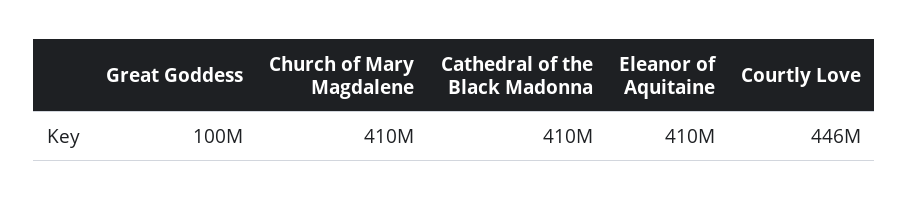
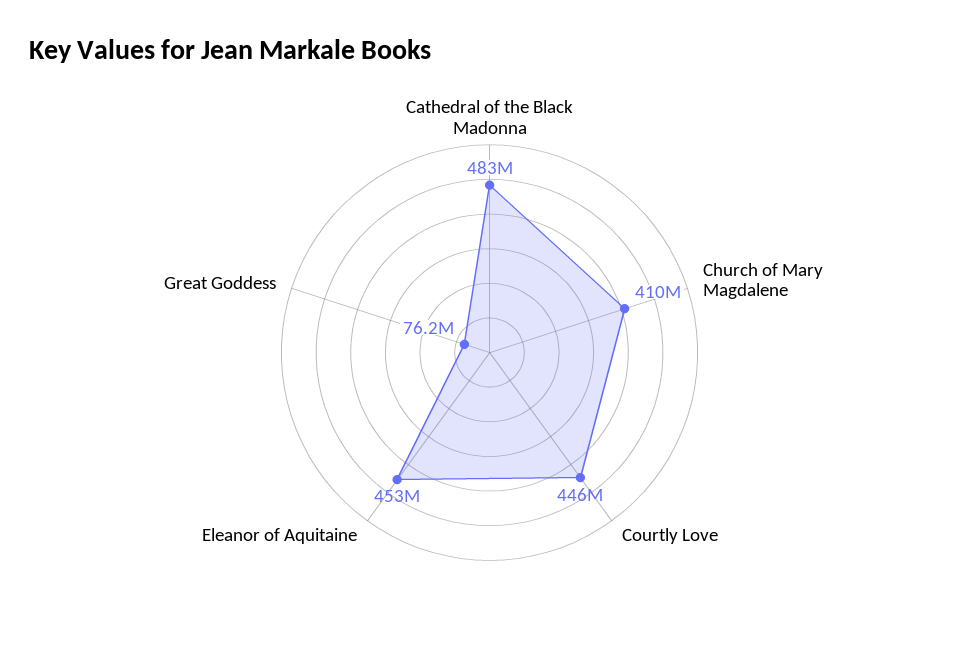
  {
-   "Great Goddess": 100000000,
+   "Great Goddess": 76200000,
    "Church of Mary Magdalene": 410000000,
-   "Cathedral of the Black Madonna": 410000000,
+   "Cathedral of the Black Madonna": 483000000,
-   "Eleanor of Aquitaine": 410000000,
+   "Eleanor of Aquitaine": 453000000,
    "Courtly Love": 446000000
  }

